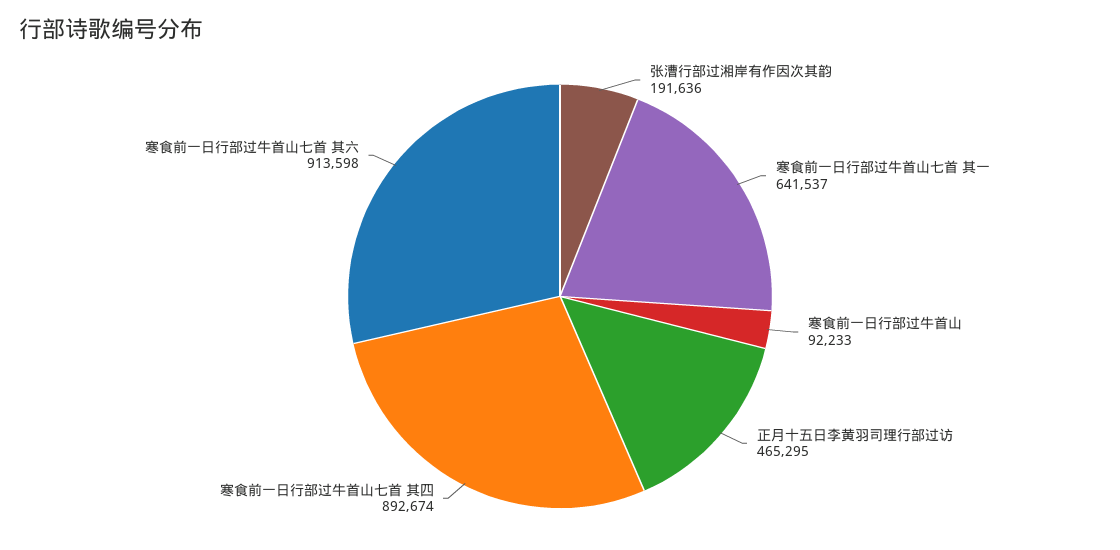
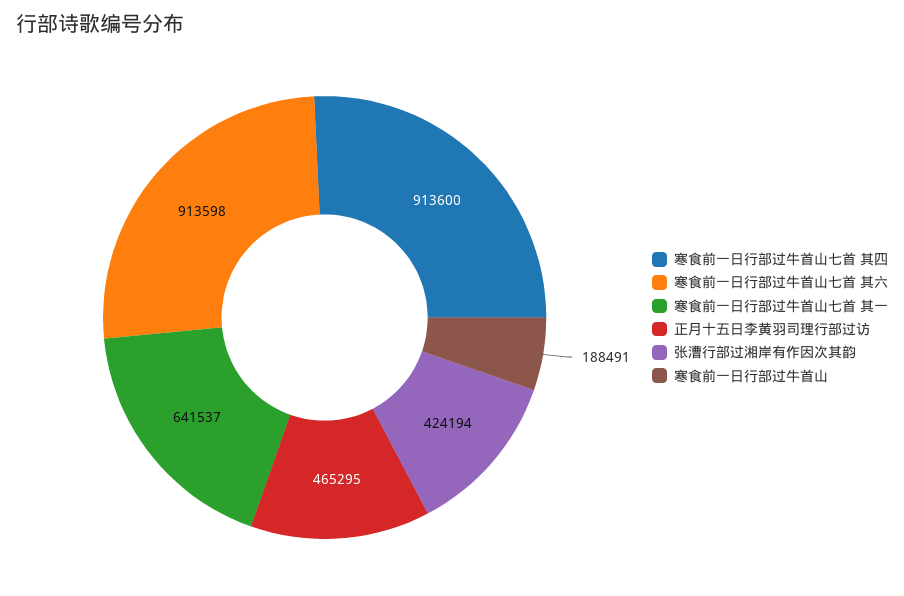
  {
-   "张漕行部过湘岸有作因次其韵": 191636,
+   "张漕行部过湘岸有作因次其韵": 424194,
    "寒食前一日行部过牛首山七首 其一": 641537,
-   "寒食前一日行部过牛首山": 92233,
+   "寒食前一日行部过牛首山": 188491,
    "正月十五日李黄羽司理行部过访": 465295,
-   "寒食前一日行部过牛首山七首 其四": 892674,
+   "寒食前一日行部过牛首山七首 其四": 913600,
    "寒食前一日行部过牛首山七首 其六": 913598
  }

